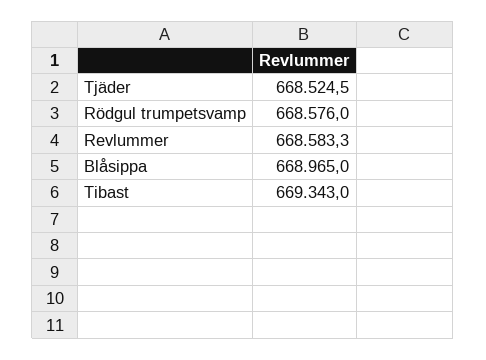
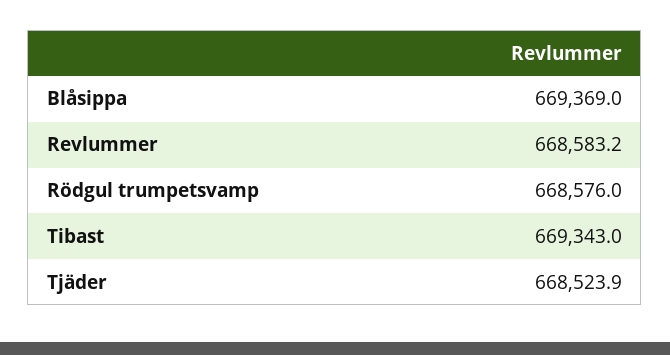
  {
-   "Tjäder": 668524.5,
+   "Tjäder": 668523.9,
    "Rödgul trumpetsvamp": 668576,
-   "Revlummer": 668583.3,
+   "Revlummer": 668583.2,
-   "Blåsippa": 668965,
+   "Blåsippa": 669369,
    "Tibast": 669343
  }

